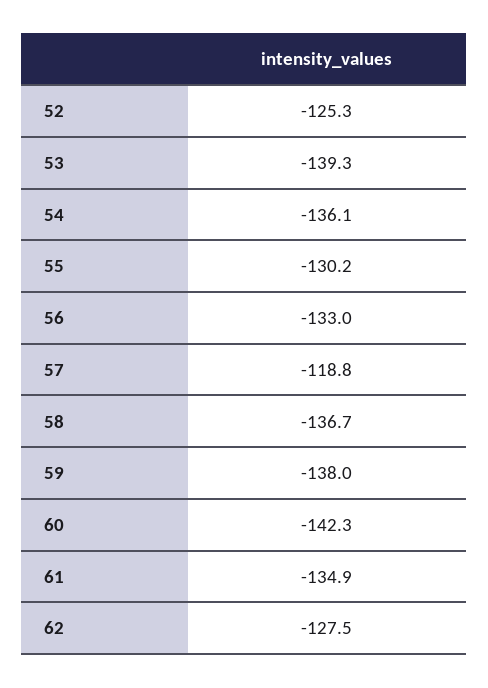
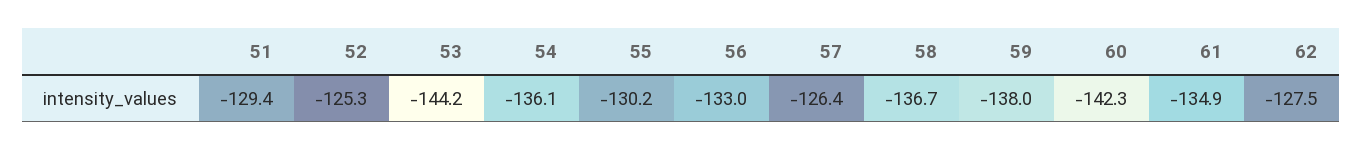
  {
    "52": -125.3,
-   "53": -139.3,
+   "53": -144.2,
    "54": -136.1,
    "55": -130.2,
    "56": -133,
-   "57": -118.8,
+   "57": -126.4,
    "58": -136.7,
    "59": -138,
    "60": -142.3,
    "61": -134.9,
-   "62": -127.5
+   "62": -127.5,
+   "51": -129.4
  }

